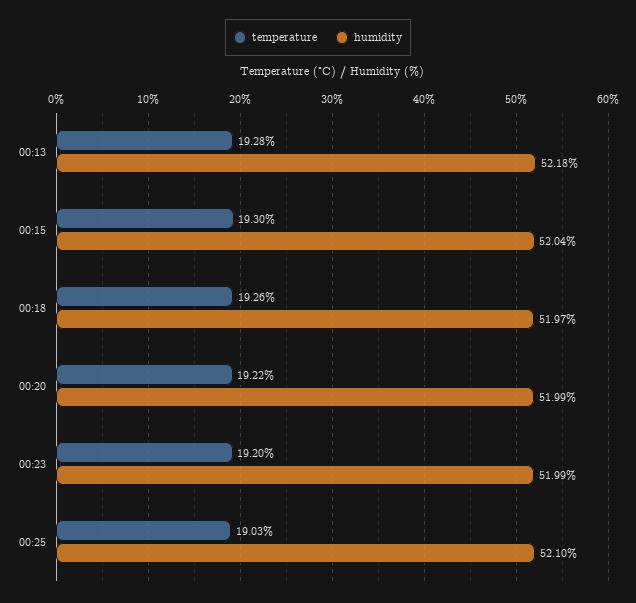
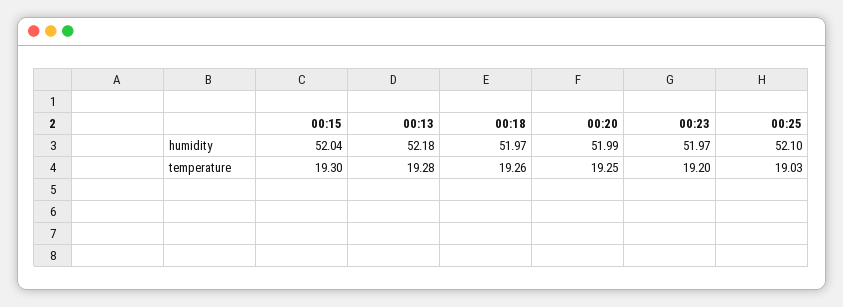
  {
    "temperature": {
      "00:13": 19.28,
      "00:15": 19.3,
      "00:18": 19.26,
-     "00:20": 19.22,
+     "00:20": 19.25,
      "00:23": 19.2,
      "00:25": 19.03
    },
    "humidity": {
      "00:13": 52.18,
      "00:15": 52.04,
      "00:18": 51.97,
      "00:20": 51.99,
-     "00:23": 51.99,
+     "00:23": 51.97,
      "00:25": 52.1
    }
  }

